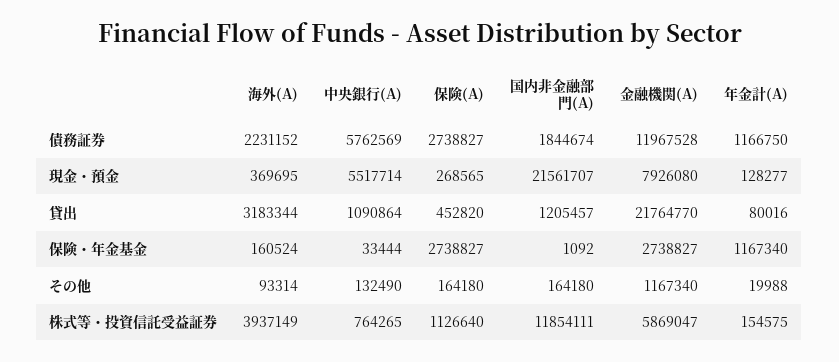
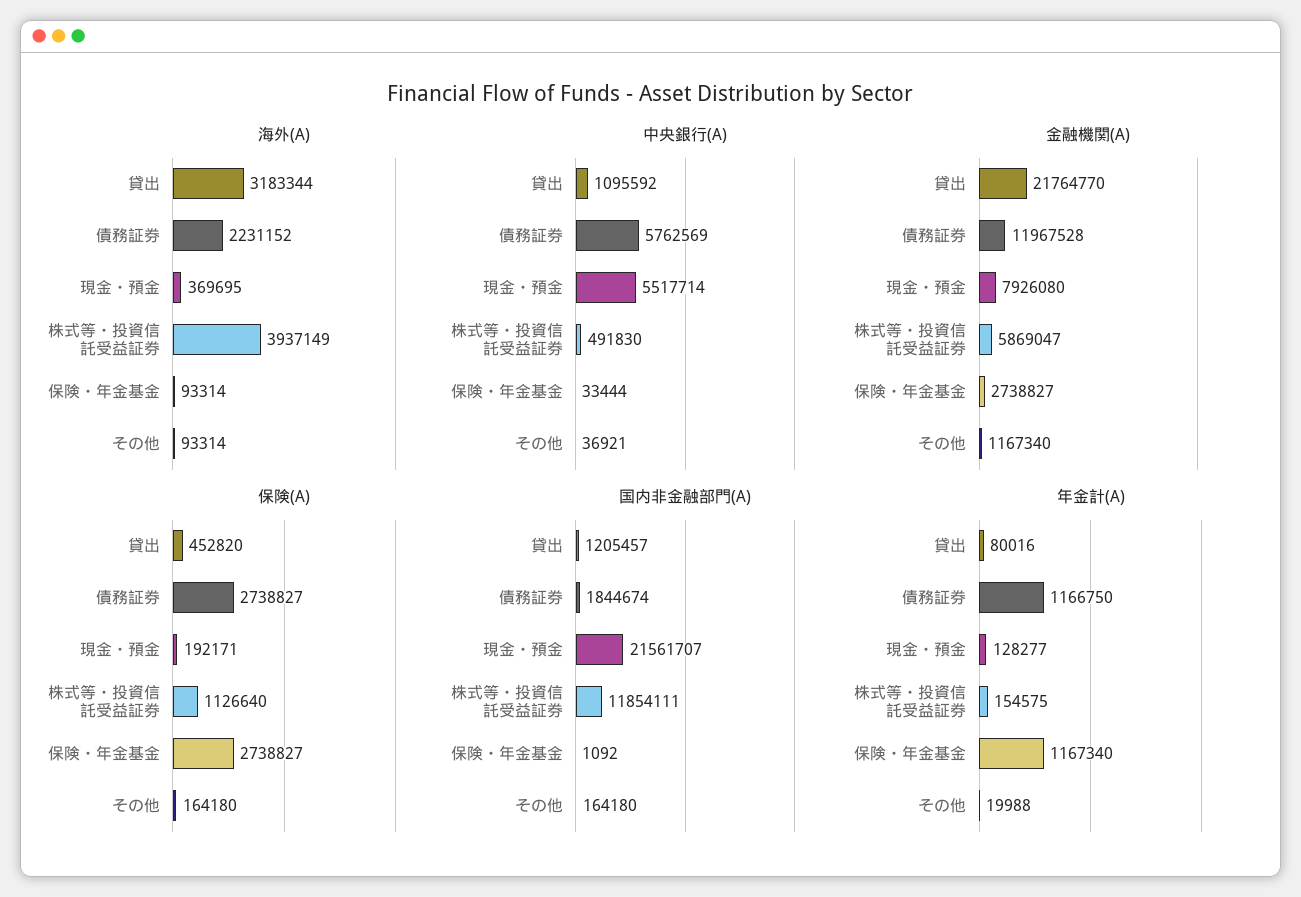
  {
    "海外(A)": {
      "債務証券": 2231152,
      "現金・預金": 369695,
      "貸出": 3183344,
-     "保険・年金基金": 160524,
+     "保険・年金基金": 93314,
      "その他": 93314,
      "株式等・投資信託受益証券": 3937149
    },
    "中央銀行(A)": {
      "債務証券": 5762569,
      "現金・預金": 5517714,
-     "貸出": 1090864,
+     "貸出": 1095592,
      "保険・年金基金": 33444,
-     "その他": 132490,
+     "その他": 36921,
-     "株式等・投資信託受益証券": 764265
+     "株式等・投資信託受益証券": 491830
    },
    "保険(A)": {
      "債務証券": 2738827,
-     "現金・預金": 268565,
+     "現金・預金": 192171,
      "貸出": 452820,
      "保険・年金基金": 2738827,
      "その他": 164180,
      "株式等・投資信託受益証券": 1126640
    },
    "国内非金融部門(A)": {
      "債務証券": 1844674,
      "現金・預金": 21561707,
      "貸出": 1205457,
      "保険・年金基金": 1092,
      "その他": 164180,
      "株式等・投資信託受益証券": 11854111
    },
    "金融機関(A)": {
      "債務証券": 11967528,
      "現金・預金": 7926080,
      "貸出": 21764770,
      "保険・年金基金": 2738827,
      "その他": 1167340,
      "株式等・投資信託受益証券": 5869047
    },
    "年金計(A)": {
      "債務証券": 1166750,
      "現金・預金": 128277,
      "貸出": 80016,
      "保険・年金基金": 1167340,
      "その他": 19988,
      "株式等・投資信託受益証券": 154575
    }
  }

